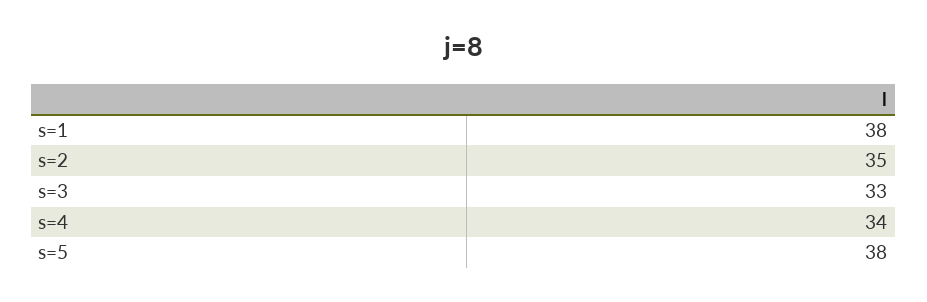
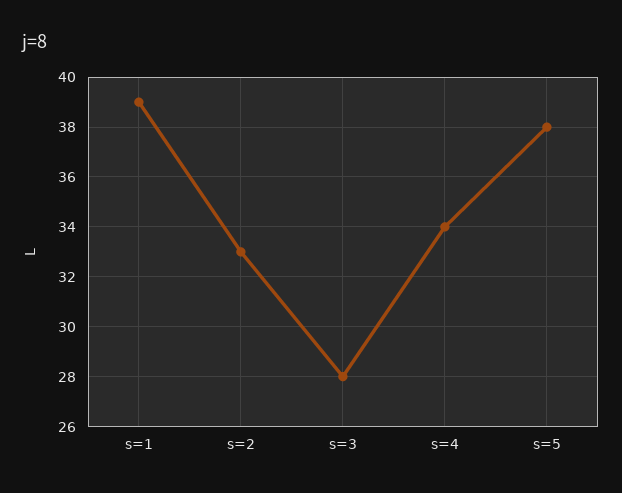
  {
-   "s=1": 38,
+   "s=1": 39,
-   "s=2": 35,
+   "s=2": 33,
-   "s=3": 33,
+   "s=3": 28,
    "s=4": 34,
    "s=5": 38
  }

